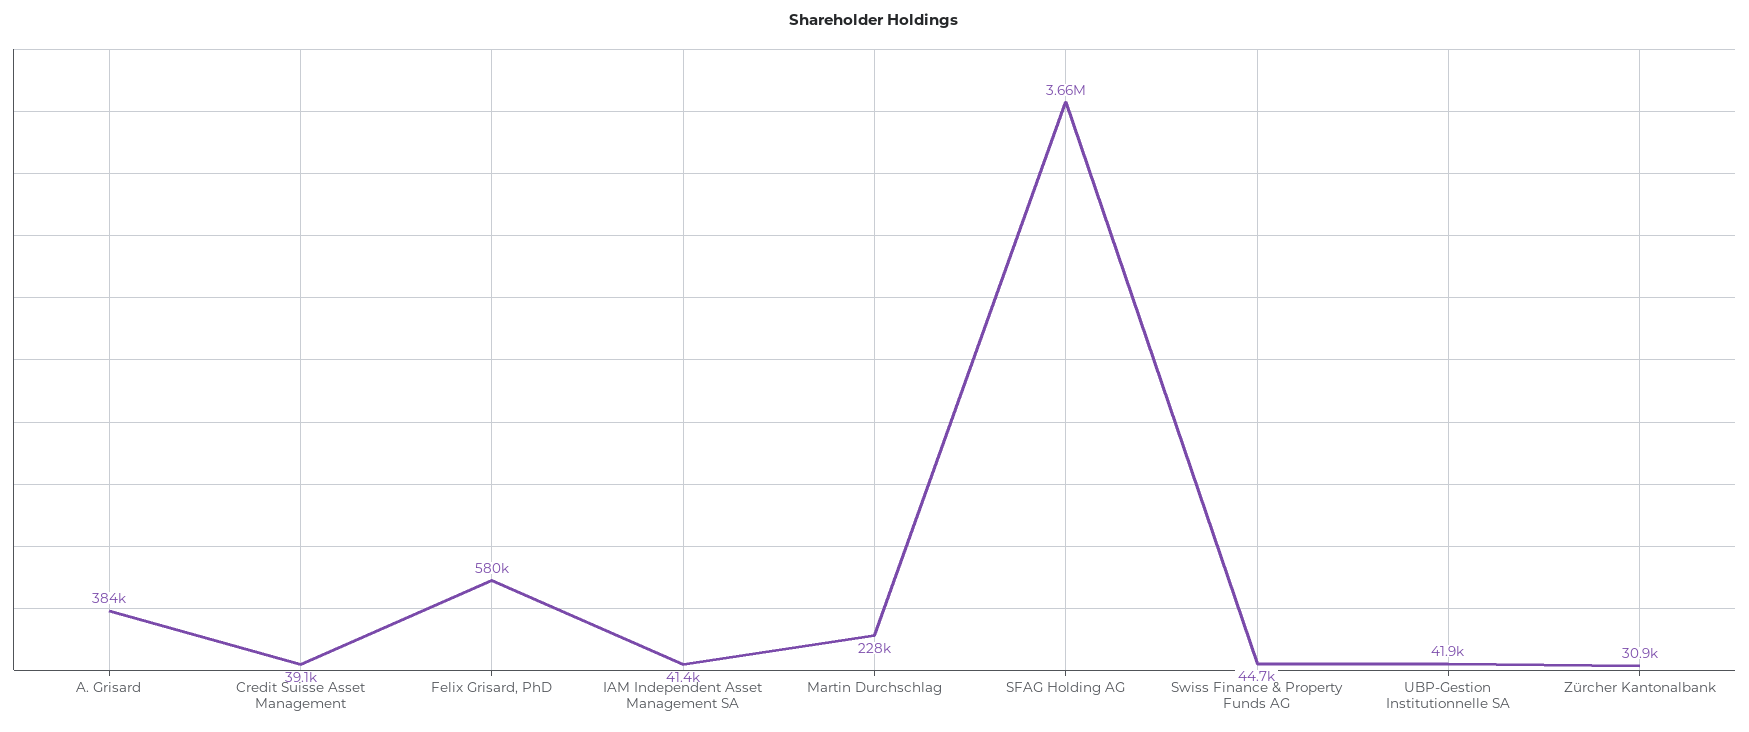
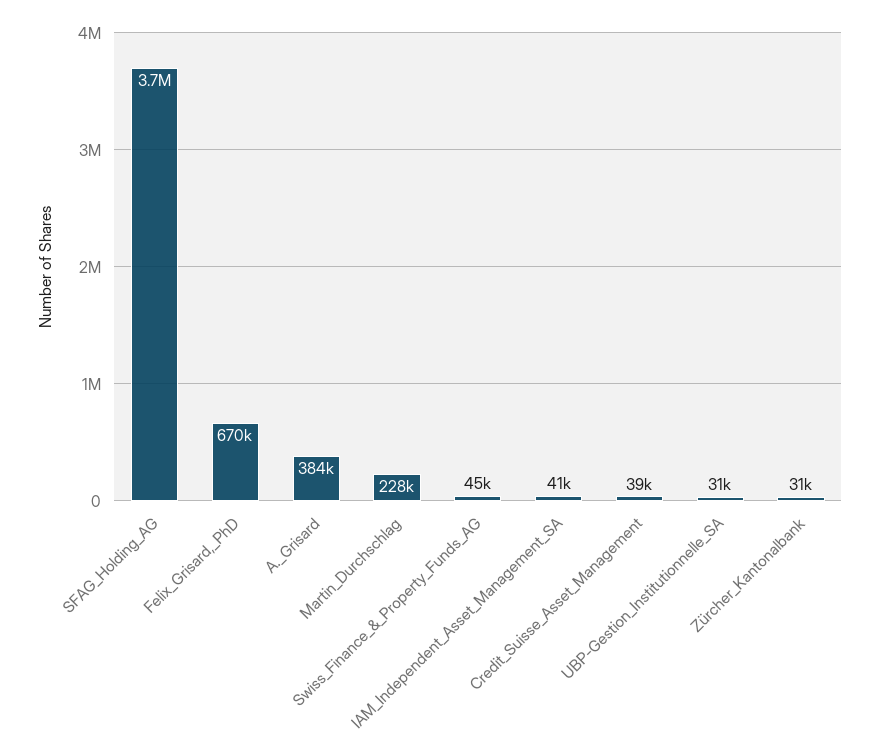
  {
    "A. Grisard": 384000,
    "Credit Suisse Asset Management": 39100,
-   "Felix Grisard, PhD": 580000,
+   "Felix Grisard, PhD": 670000,
    "IAM Independent Asset Management SA": 41400,
    "Martin Durchschlag": 228000,
    "SFAG Holding AG": 3660000,
    "Swiss Finance & Property Funds AG": 44700,
-   "UBP-Gestion Institutionnelle SA": 41900,
+   "UBP-Gestion Institutionnelle SA": 31000,
    "Zürcher Kantonalbank": 30900
  }

